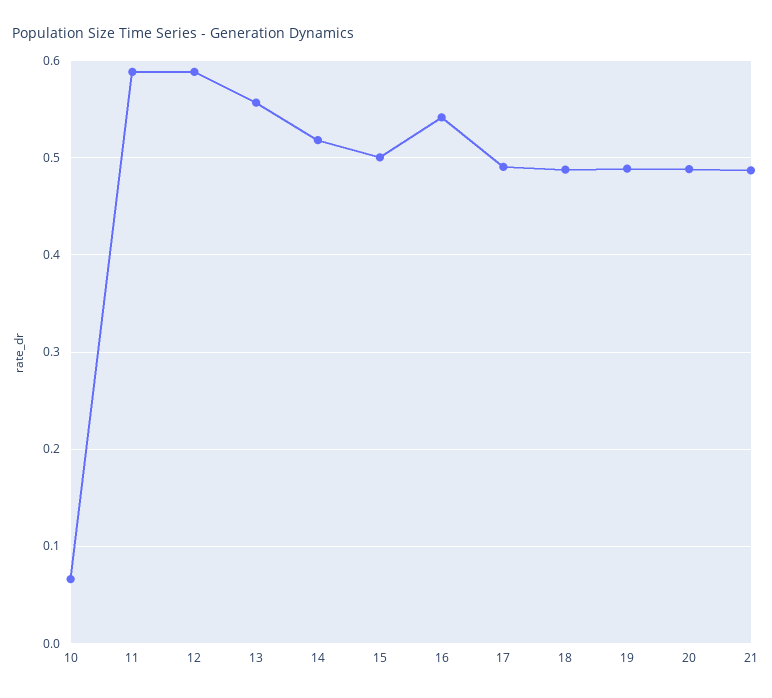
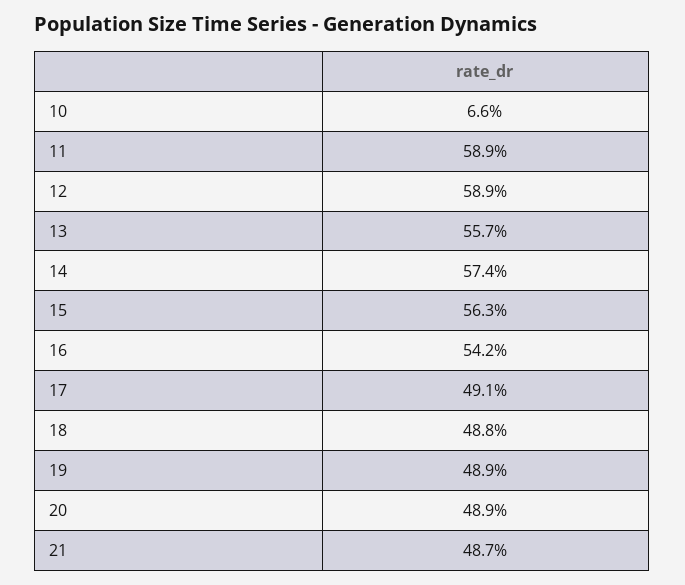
  {
    "10": 0.066,
    "11": 0.589,
    "12": 0.589,
    "13": 0.557,
-   "14": 0.52,
+   "14": 0.574,
-   "15": 0.5,
+   "15": 0.563,
    "16": 0.542,
    "17": 0.491,
    "18": 0.488,
    "19": 0.489,
    "20": 0.489,
    "21": 0.487
  }

